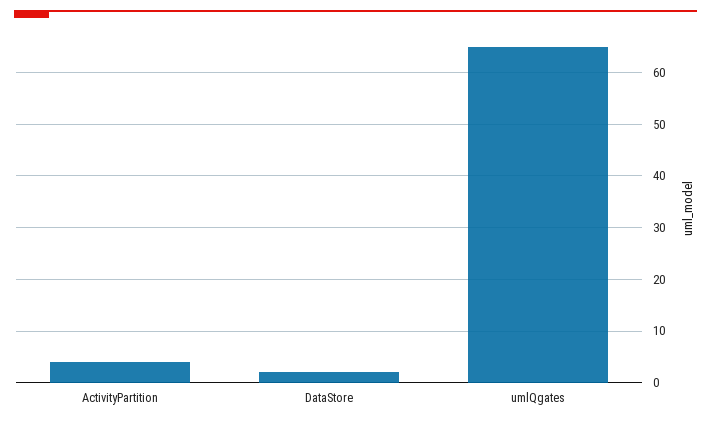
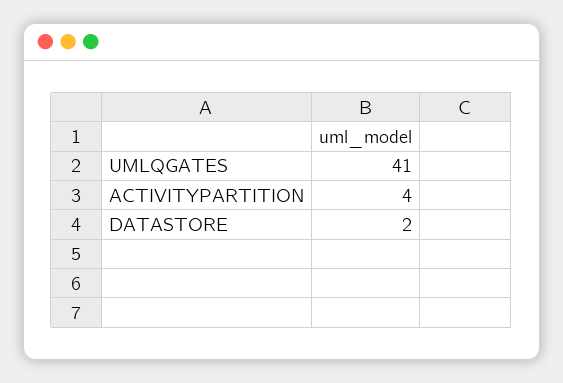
  {
    "ActivityPartition": 4,
    "DataStore": 2,
-   "umlQgates": 65
+   "umlQgates": 41
  }

